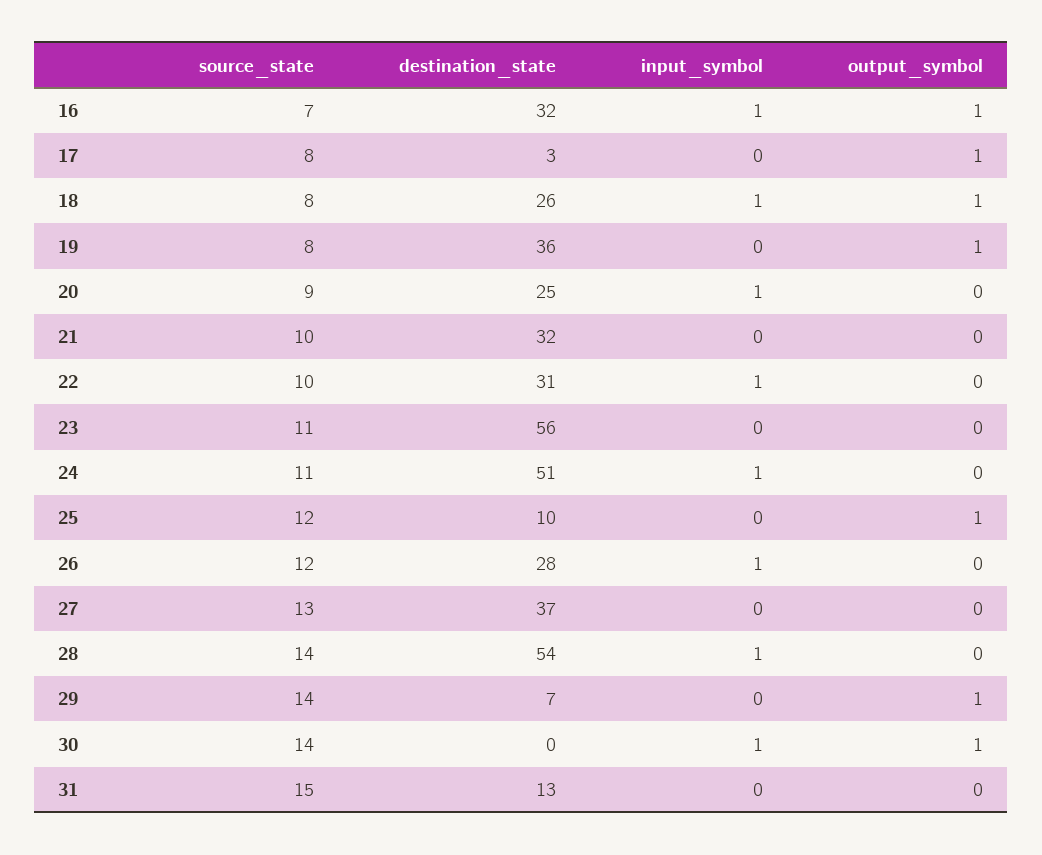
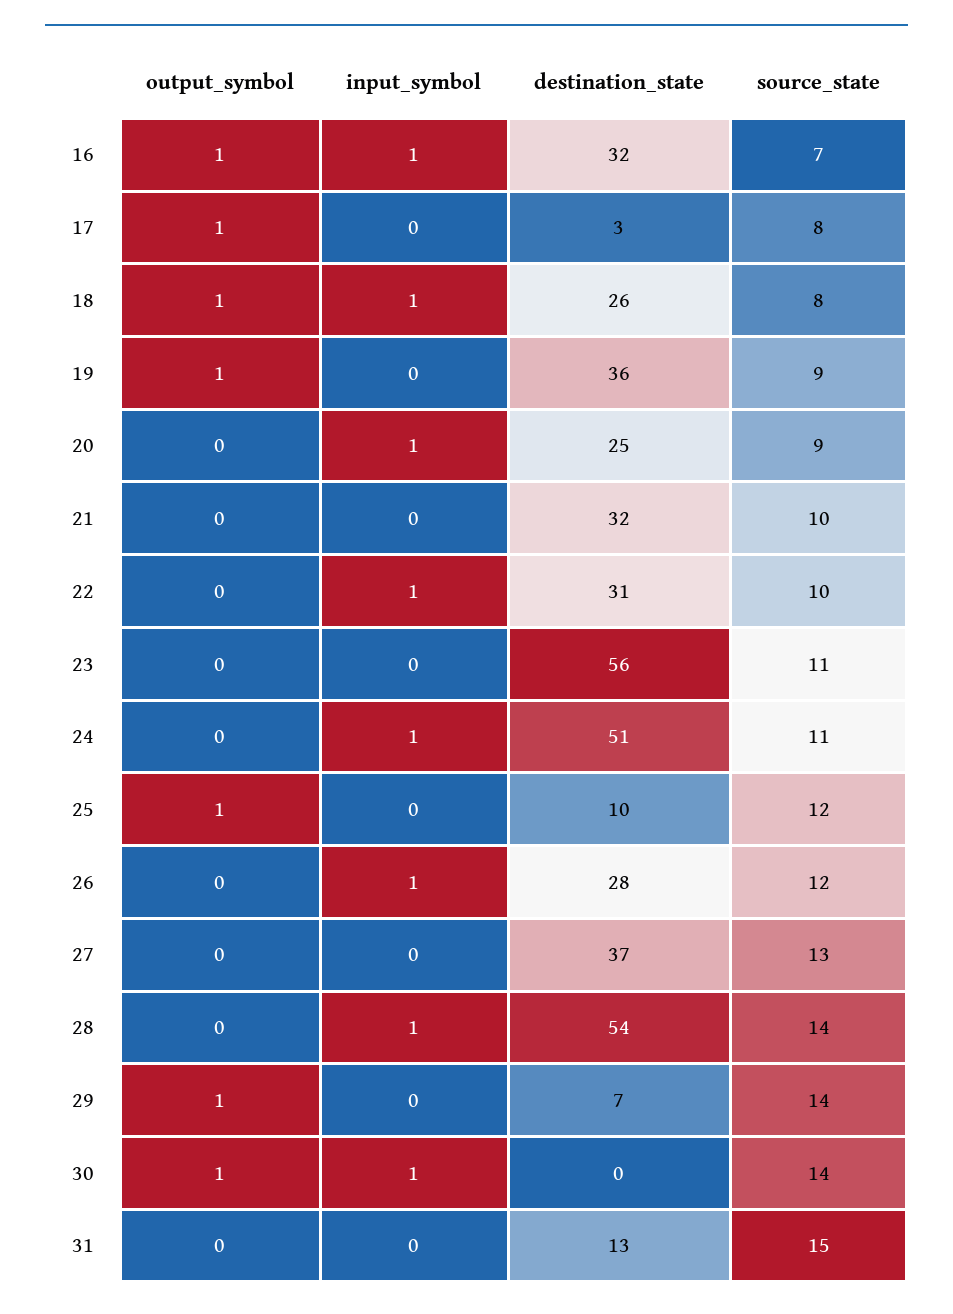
  {
    "source_state": {
      "16": 7,
      "17": 8,
      "18": 8,
-     "19": 8,
+     "19": 9,
      "20": 9,
      "21": 10,
      "22": 10,
      "23": 11,
      "24": 11,
      "25": 12,
      "26": 12,
      "27": 13,
      "28": 14,
      "29": 14,
      "30": 14,
      "31": 15
    },
    "destination_state": {
      "16": 32,
      "17": 3,
      "18": 26,
      "19": 36,
      "20": 25,
      "21": 32,
      "22": 31,
      "23": 56,
      "24": 51,
      "25": 10,
      "26": 28,
      "27": 37,
      "28": 54,
      "29": 7,
      "30": 0,
      "31": 13
    },
    "input_symbol": {
      "16": 1,
      "17": 0,
      "18": 1,
      "19": 0,
      "20": 1,
      "21": 0,
      "22": 1,
      "23": 0,
      "24": 1,
      "25": 0,
      "26": 1,
      "27": 0,
      "28": 1,
      "29": 0,
      "30": 1,
      "31": 0
    },
    "output_symbol": {
      "16": 1,
      "17": 1,
      "18": 1,
      "19": 1,
      "20": 0,
      "21": 0,
      "22": 0,
      "23": 0,
      "24": 0,
      "25": 1,
      "26": 0,
      "27": 0,
      "28": 0,
      "29": 1,
      "30": 1,
      "31": 0
    }
  }

